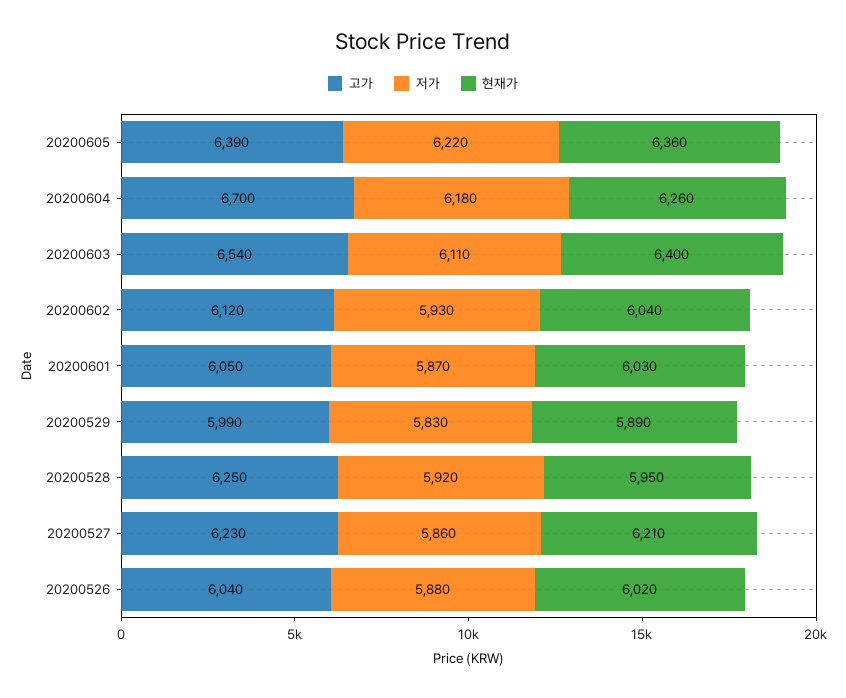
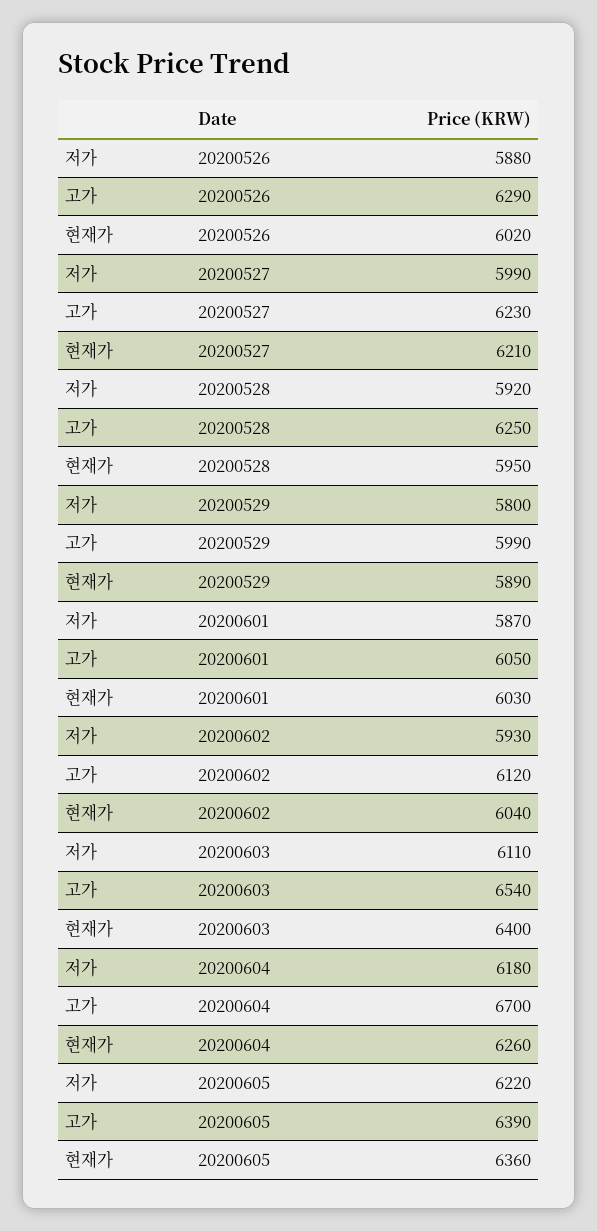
  {
    "고가": {
      "20200605": 6390,
      "20200604": 6700,
      "20200603": 6540,
      "20200602": 6120,
      "20200601": 6050,
      "20200529": 5990,
      "20200528": 6250,
      "20200527": 6230,
-     "20200526": 6040
+     "20200526": 6290
    },
    "저가": {
      "20200605": 6220,
      "20200604": 6180,
      "20200603": 6110,
      "20200602": 5930,
      "20200601": 5870,
-     "20200529": 5830,
+     "20200529": 5800,
      "20200528": 5920,
-     "20200527": 5860,
+     "20200527": 5990,
      "20200526": 5880
    },
    "현재가": {
      "20200605": 6360,
      "20200604": 6260,
      "20200603": 6400,
      "20200602": 6040,
      "20200601": 6030,
      "20200529": 5890,
      "20200528": 5950,
      "20200527": 6210,
      "20200526": 6020
    }
  }

